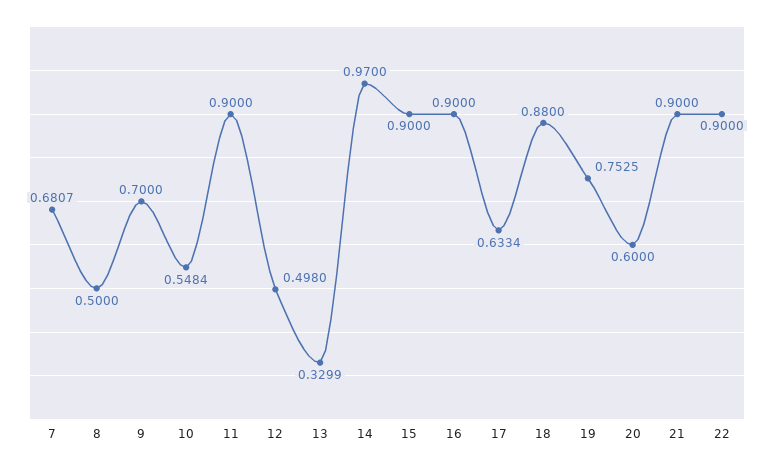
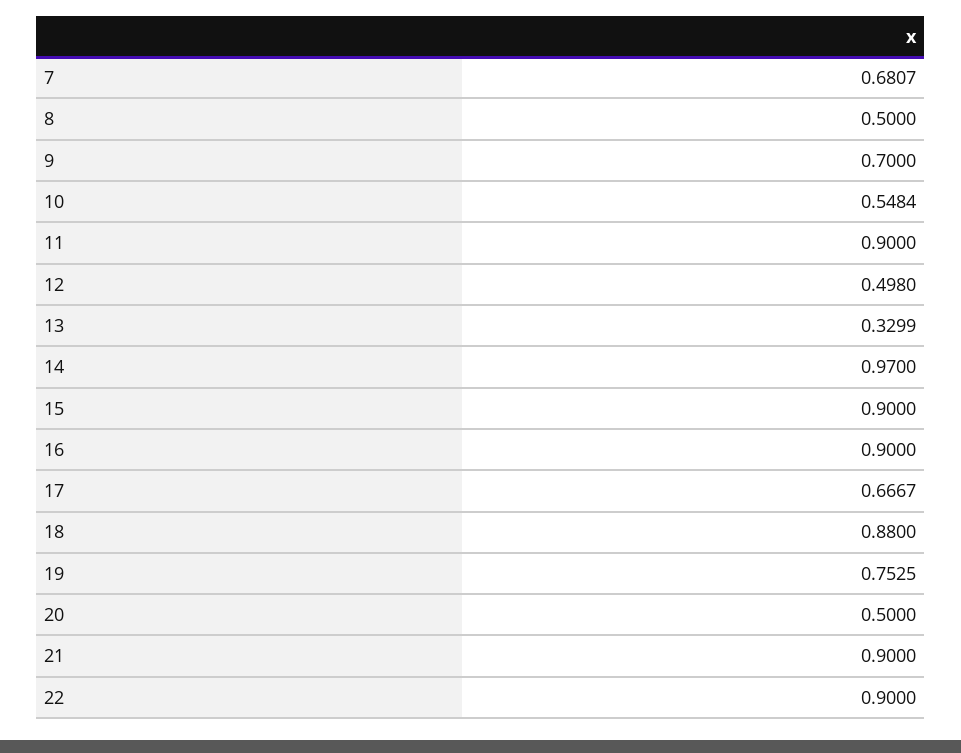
  {
    "7": 0.6807,
    "8": 0.5,
    "9": 0.7,
    "10": 0.5484,
    "11": 0.9,
    "12": 0.498,
    "13": 0.3299,
    "14": 0.97,
    "15": 0.9,
    "16": 0.9,
-   "17": 0.6334,
+   "17": 0.6667,
    "18": 0.88,
    "19": 0.7525,
-   "20": 0.6,
+   "20": 0.5,
    "21": 0.9,
    "22": 0.9
  }

